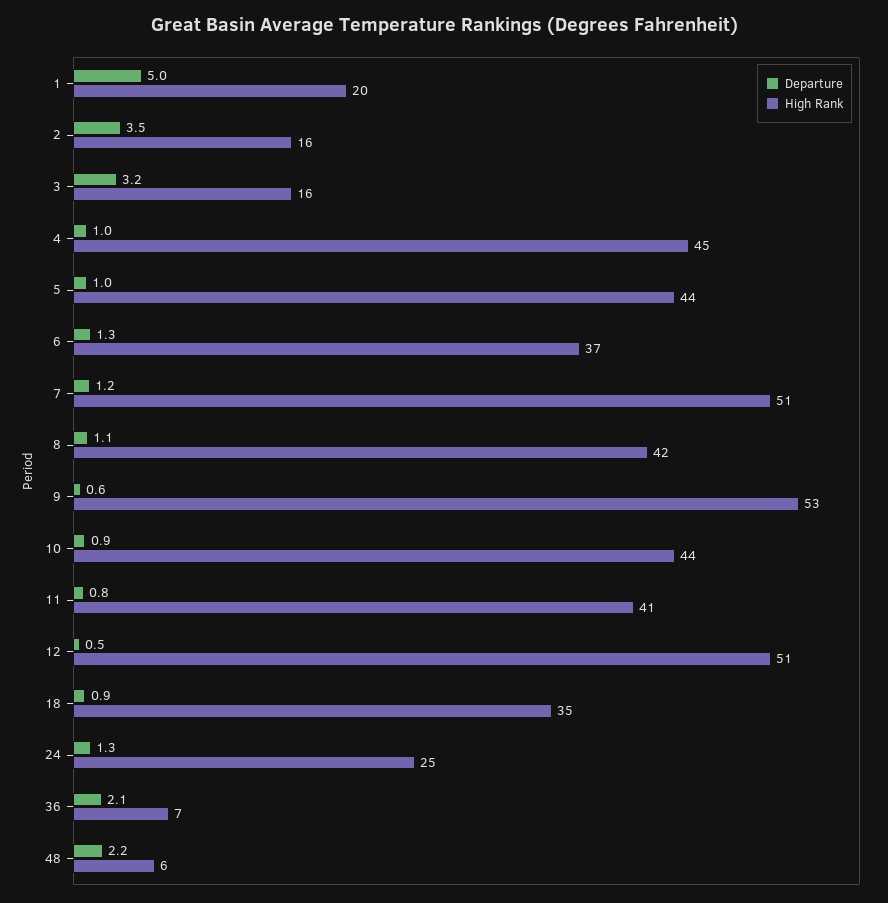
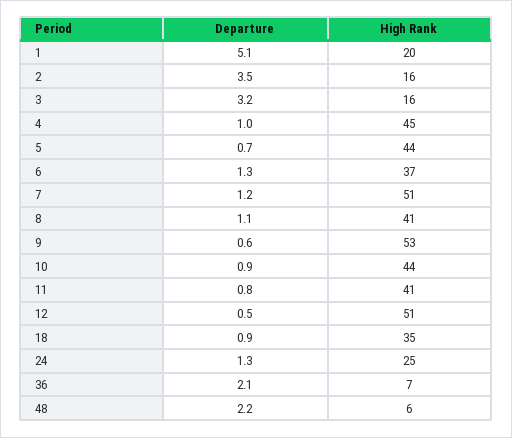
  {
    "Departure": {
-     "1": 5,
+     "1": 5.1,
      "2": 3.5,
      "3": 3.2,
      "4": 1,
-     "5": 1,
+     "5": 0.7,
      "6": 1.3,
      "7": 1.2,
      "8": 1.1,
      "9": 0.6,
      "10": 0.9,
      "11": 0.8,
      "12": 0.5,
      "18": 0.9,
      "24": 1.3,
      "36": 2.1,
      "48": 2.2
    },
    "High Rank": {
      "1": 20,
      "2": 16,
      "3": 16,
      "4": 45,
      "5": 44,
      "6": 37,
      "7": 51,
-     "8": 42,
+     "8": 41,
      "9": 53,
      "10": 44,
      "11": 41,
      "12": 51,
      "18": 35,
      "24": 25,
      "36": 7,
      "48": 6
    }
  }

